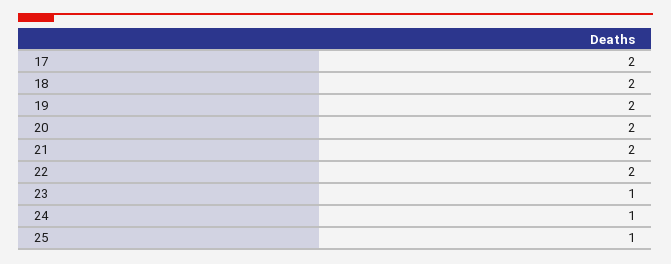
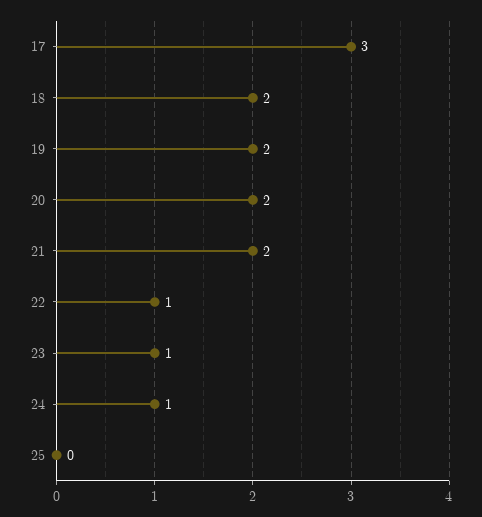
  {
-   "17": 2,
+   "17": 3,
    "18": 2,
    "19": 2,
    "20": 2,
    "21": 2,
-   "22": 2,
+   "22": 1,
    "23": 1,
    "24": 1,
-   "25": 1
+   "25": 0
  }

